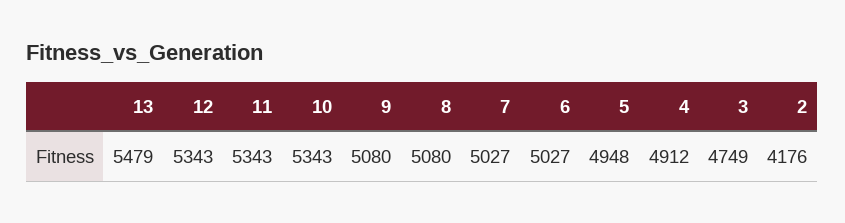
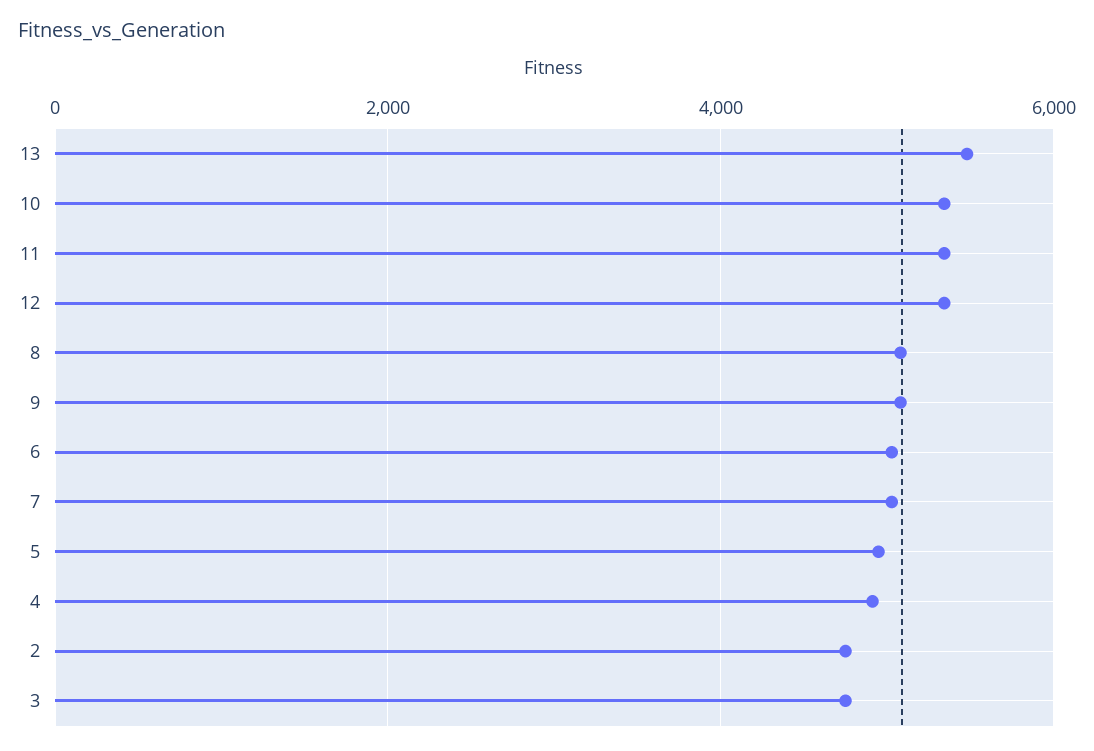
  {
    "13": 5479,
    "12": 5343,
    "11": 5343,
    "10": 5343,
    "9": 5080,
    "8": 5080,
    "7": 5027,
    "6": 5027,
    "5": 4948,
    "4": 4912,
    "3": 4749,
-   "2": 4176
+   "2": 4800
  }

